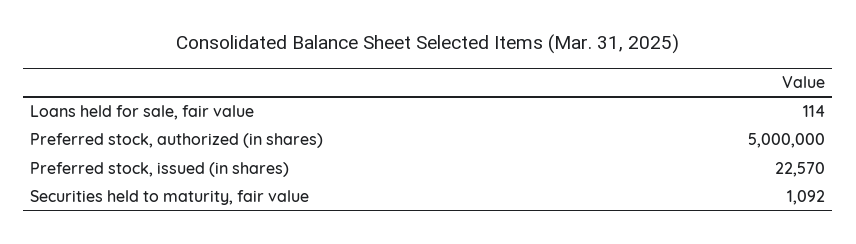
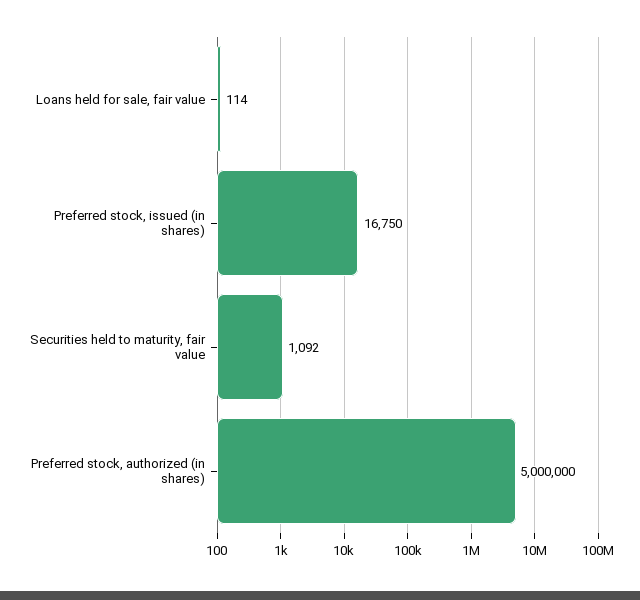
  {
    "Loans held for sale, fair value": 114,
    "Preferred stock, authorized (in shares)": 5000000,
-   "Preferred stock, issued (in shares)": 22570,
+   "Preferred stock, issued (in shares)": 16750,
    "Securities held to maturity, fair value": 1092
  }

